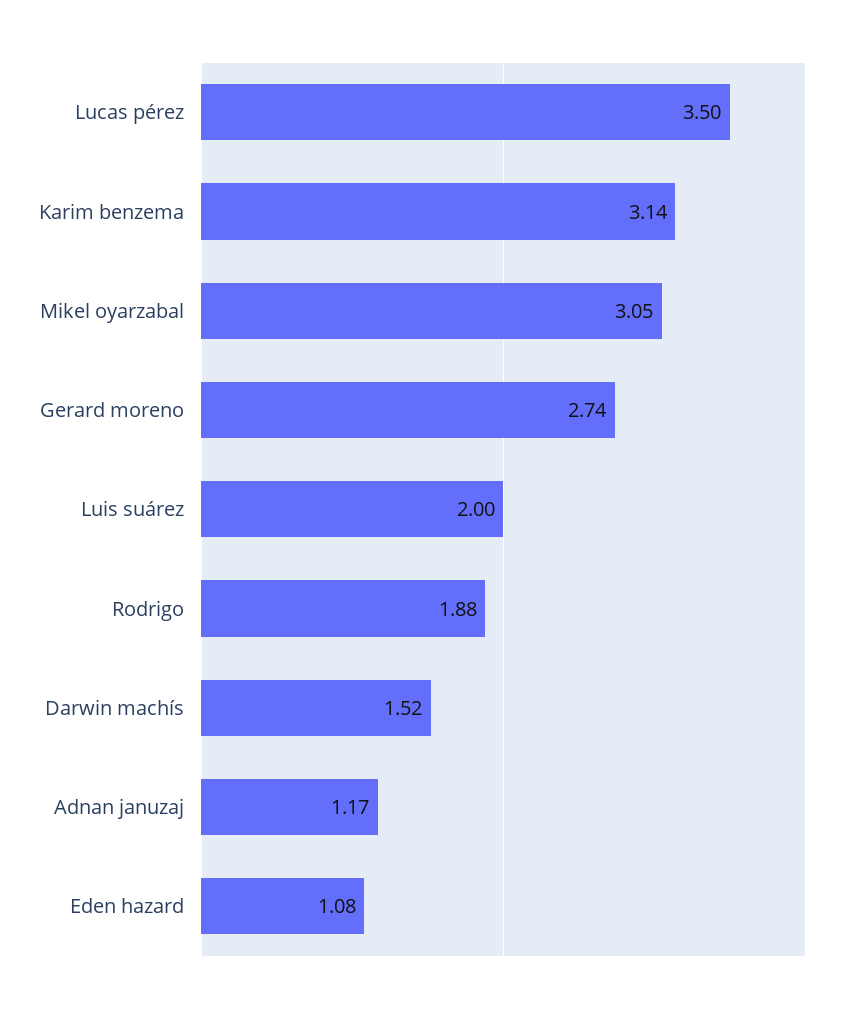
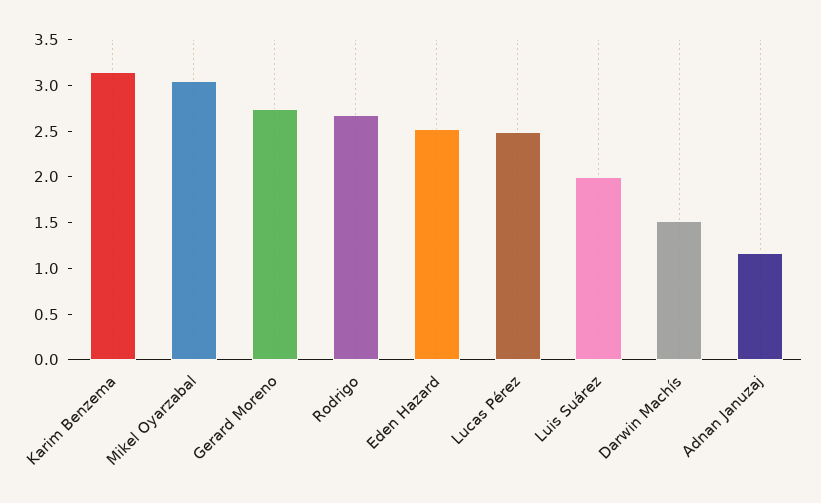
  {
-   "Lucas pérez": 3.5,
+   "Lucas pérez": 2.5,
    "Karim benzema": 3.14,
    "Mikel oyarzabal": 3.05,
    "Gerard moreno": 2.74,
    "Luis suárez": 2,
-   "Rodrigo": 1.88,
+   "Rodrigo": 2.7,
    "Darwin machís": 1.52,
    "Adnan januzaj": 1.17,
-   "Eden hazard": 1.08
+   "Eden hazard": 2.5
  }

